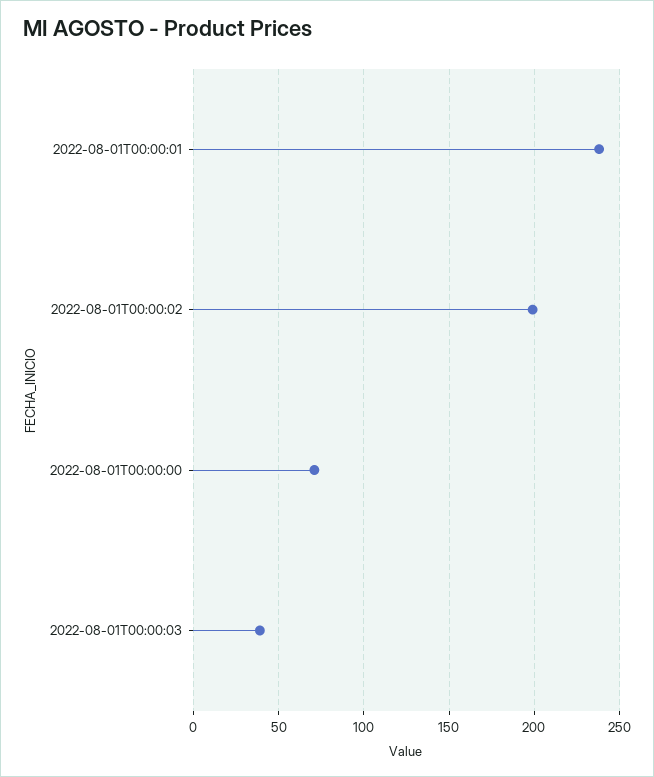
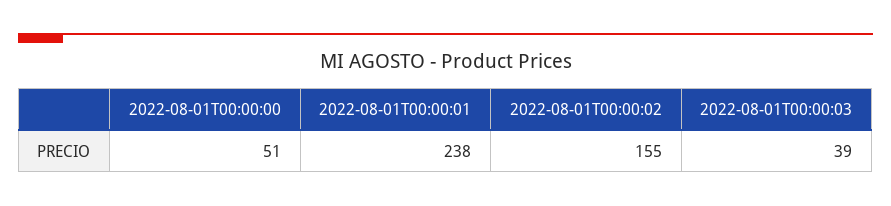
  {
    "2022-08-01T00:00:01": 238,
-   "2022-08-01T00:00:02": 200,
+   "2022-08-01T00:00:02": 155,
-   "2022-08-01T00:00:00": 70,
+   "2022-08-01T00:00:00": 51,
    "2022-08-01T00:00:03": 39
  }

